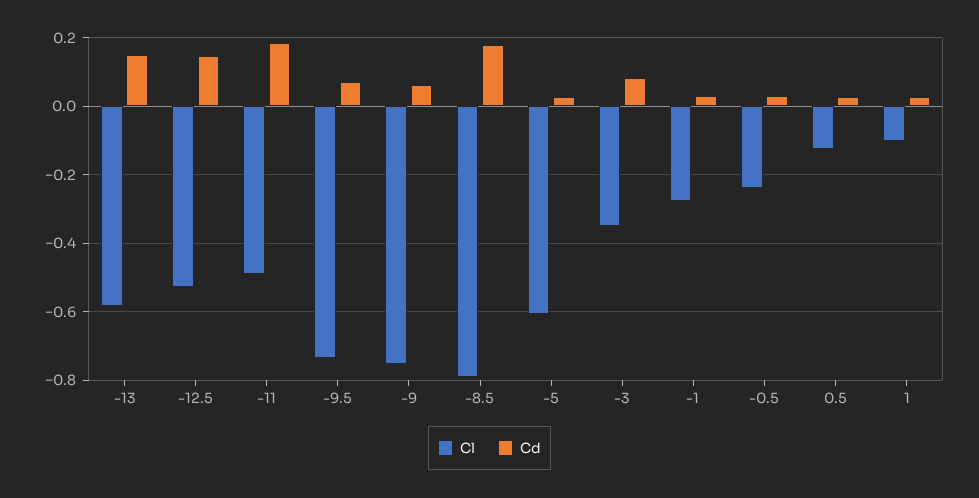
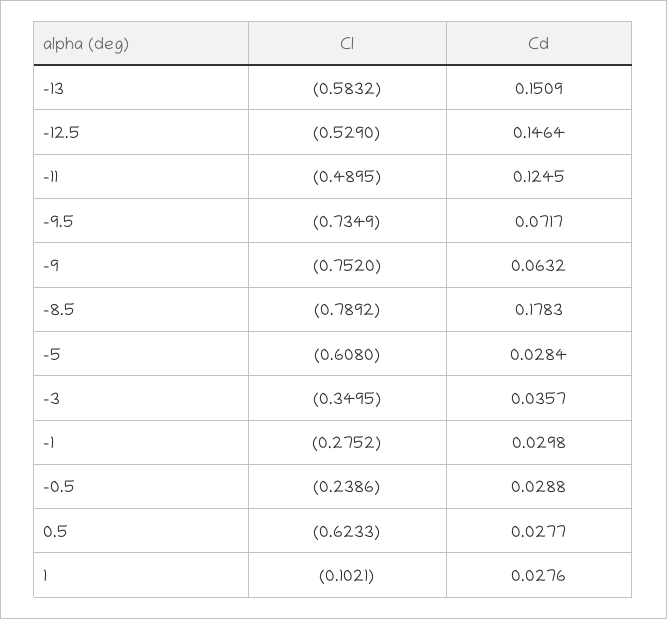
  {
    "Cl": {
      "-13": -0.5832,
      "-12.5": -0.529,
      "-11": -0.4895,
      "-9.5": -0.7349,
      "-9": -0.752,
      "-8.5": -0.7892,
      "-5": -0.608,
      "-3": -0.3495,
      "-1": -0.2752,
      "-0.5": -0.2386,
-     "0.5": -0.12,
+     "0.5": -0.6233,
      "1": -0.1021
    },
    "Cd": {
      "-13": 0.1509,
      "-12.5": 0.1464,
-     "-11": 0.18,
+     "-11": 0.1245,
      "-9.5": 0.0717,
      "-9": 0.0632,
      "-8.5": 0.1783,
      "-5": 0.0284,
-     "-3": 0.08,
+     "-3": 0.0357,
      "-1": 0.0298,
      "-0.5": 0.0288,
      "0.5": 0.0277,
      "1": 0.0276
    }
  }

